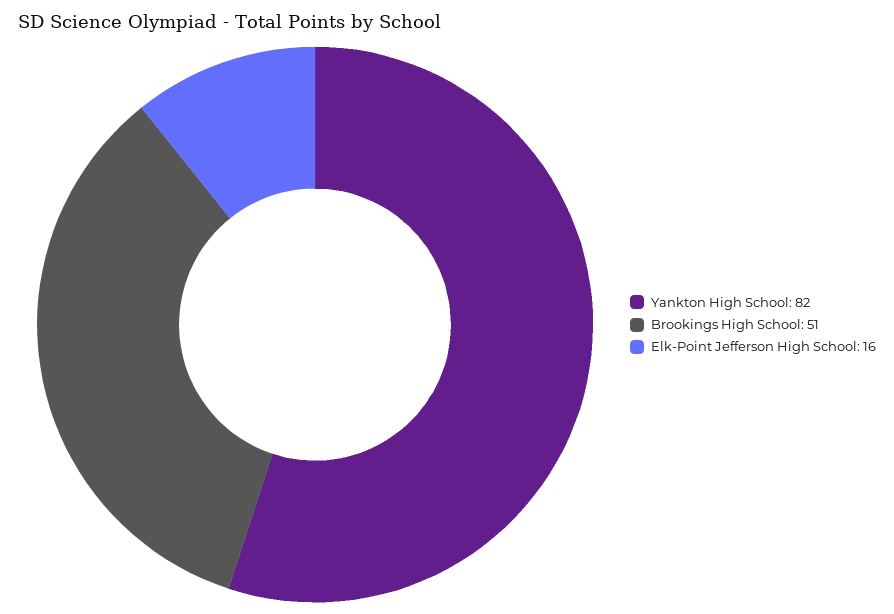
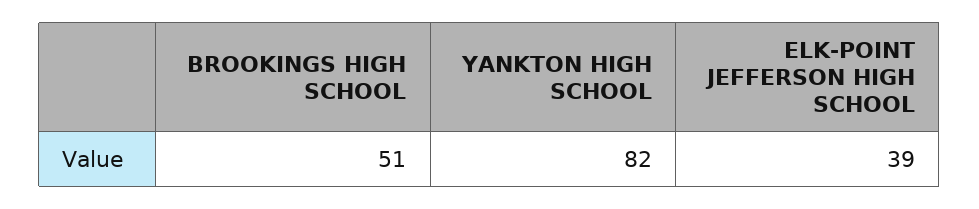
  {
    "Yankton High School": 82,
    "Brookings High School": 51,
-   "Elk-Point Jefferson High School": 16
+   "Elk-Point Jefferson High School": 39
  }

